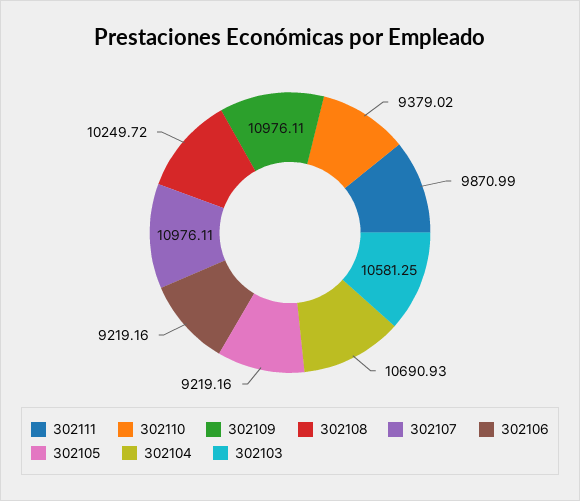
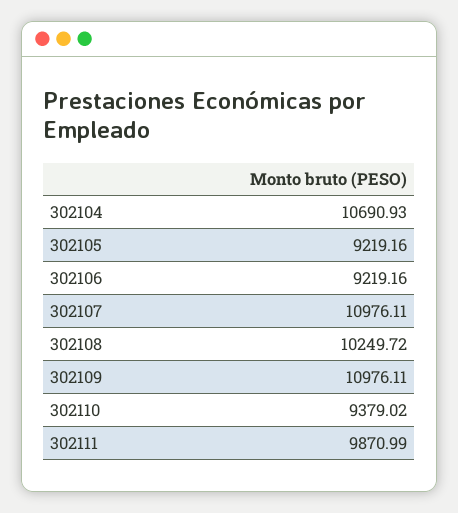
  {
    "302111": 9870.99,
    "302110": 9379.02,
    "302109": 10976.11,
    "302108": 10249.72,
    "302107": 10976.11,
    "302106": 9219.16,
    "302105": 9219.16,
-   "302104": 10690.93,
+   "302104": 10690.93
-   "302103": 10581.25
  }

